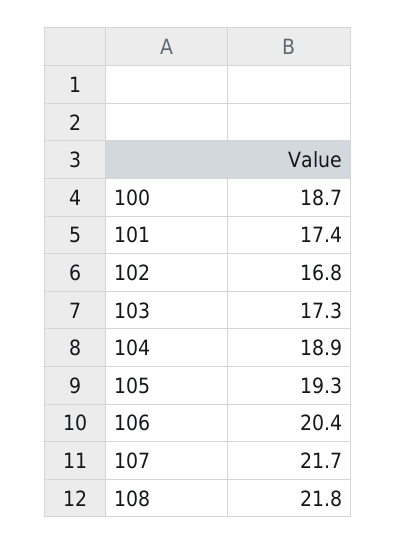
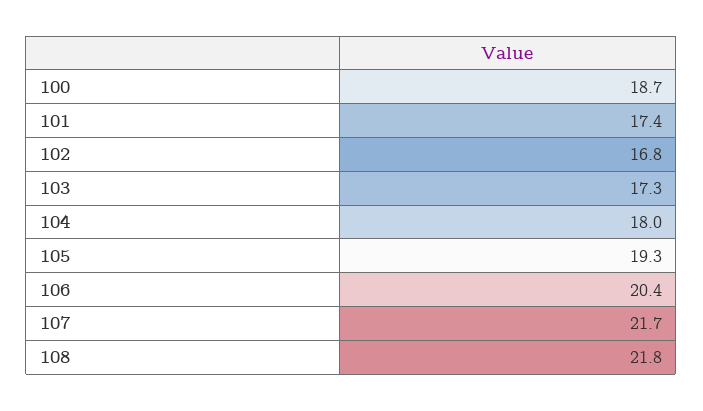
  {
    "100": 18.7,
    "101": 17.4,
    "102": 16.8,
    "103": 17.3,
-   "104": 18.9,
+   "104": 18,
    "105": 19.3,
    "106": 20.4,
    "107": 21.7,
    "108": 21.8
  }

